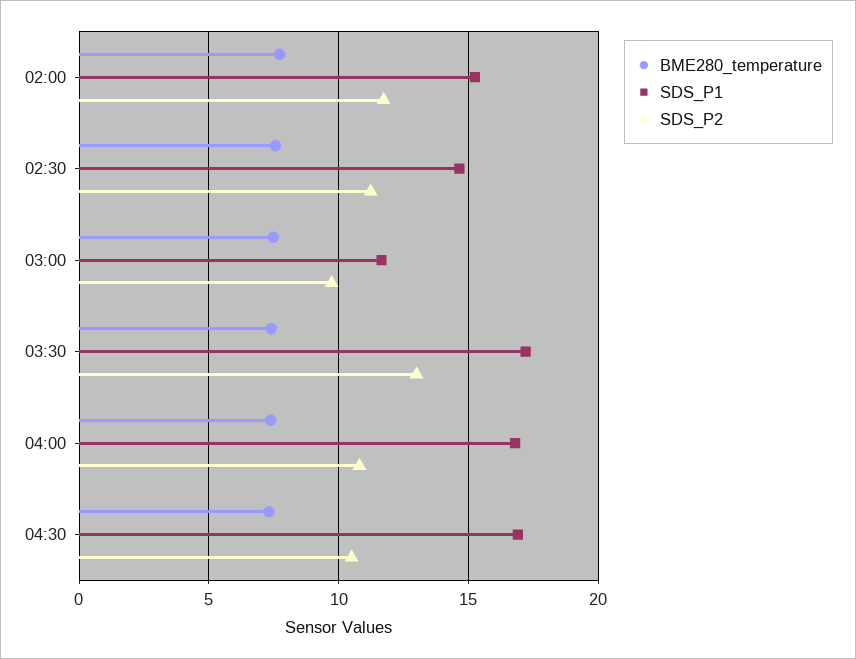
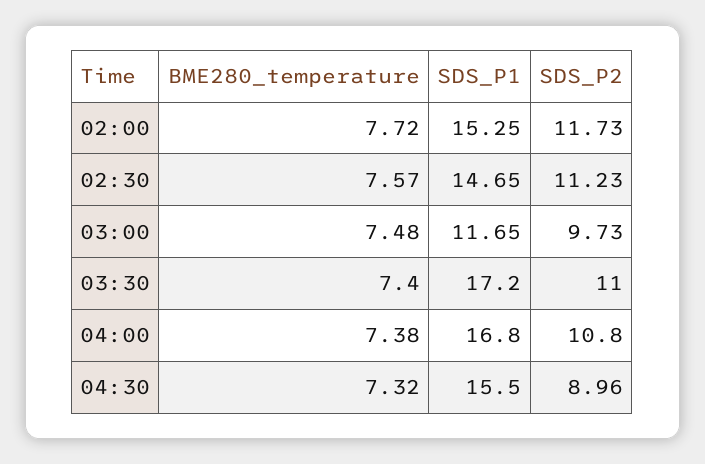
  {
    "BME280_temperature": {
      "02:00": 7.72,
      "02:30": 7.57,
      "03:00": 7.48,
      "03:30": 7.4,
      "04:00": 7.38,
      "04:30": 7.32
    },
    "SDS_P1": {
      "02:00": 15.25,
      "02:30": 14.65,
      "03:00": 11.65,
      "03:30": 17.2,
      "04:00": 16.8,
-     "04:30": 17
+     "04:30": 15.5
    },
    "SDS_P2": {
      "02:00": 11.73,
      "02:30": 11.23,
      "03:00": 9.73,
-     "03:30": 13,
+     "03:30": 11,
      "04:00": 10.8,
-     "04:30": 10.5
+     "04:30": 8.96
    }
  }

